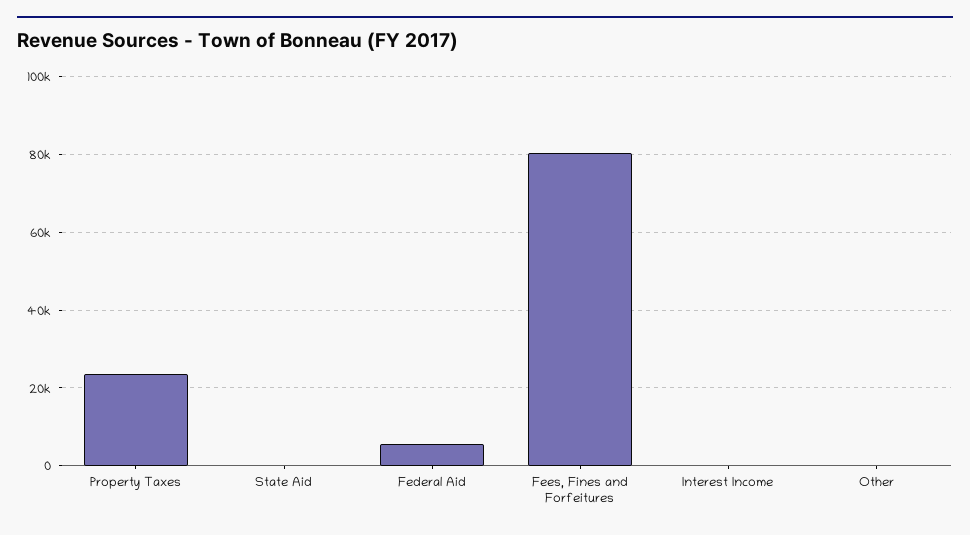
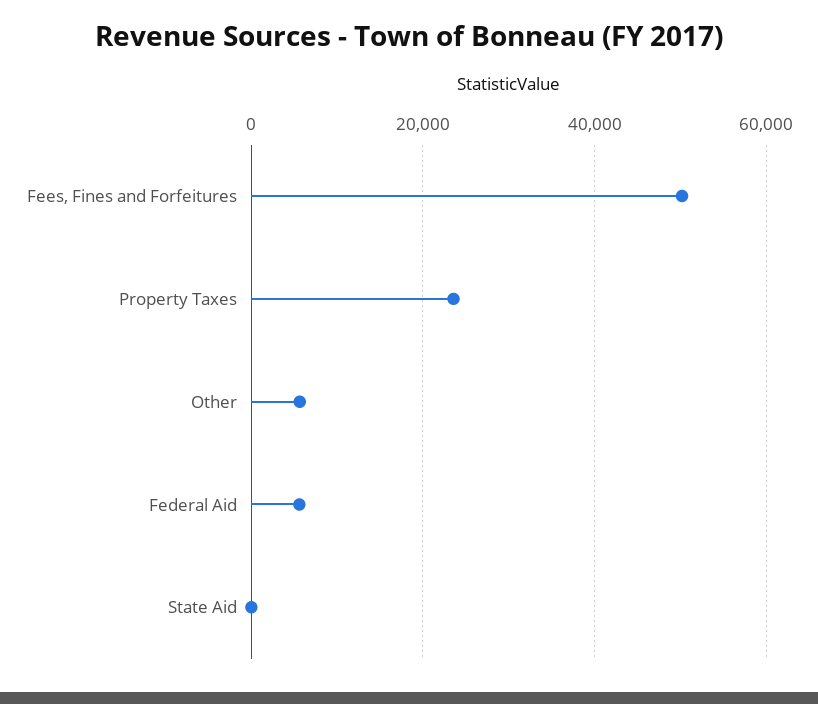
  {
    "Property Taxes": 24000,
    "State Aid": 0,
    "Federal Aid": 6000,
-   "Fees, Fines and Forfeitures": 80000,
+   "Fees, Fines and Forfeitures": 50000,
-   "Interest Income": 0,
-   "Other": 0
+   "Other": 6000
  }

